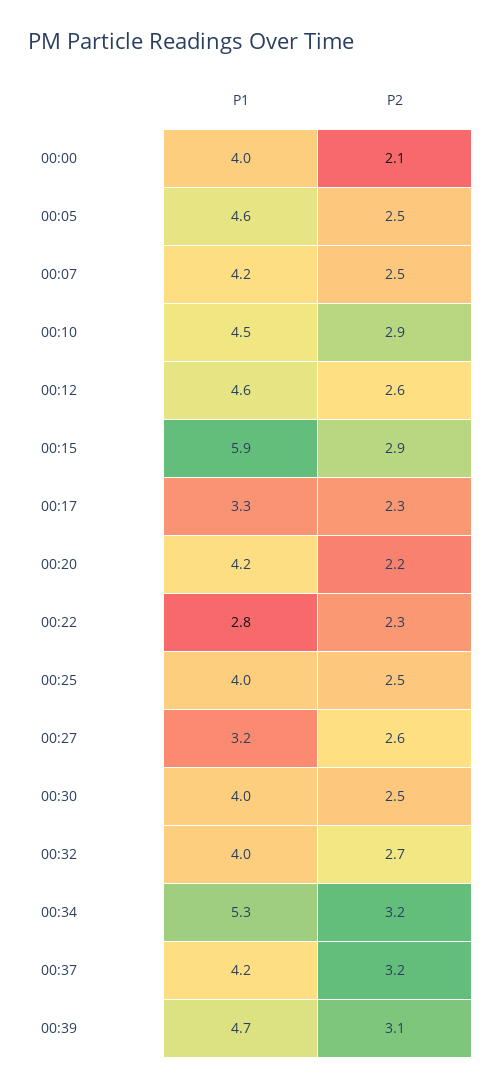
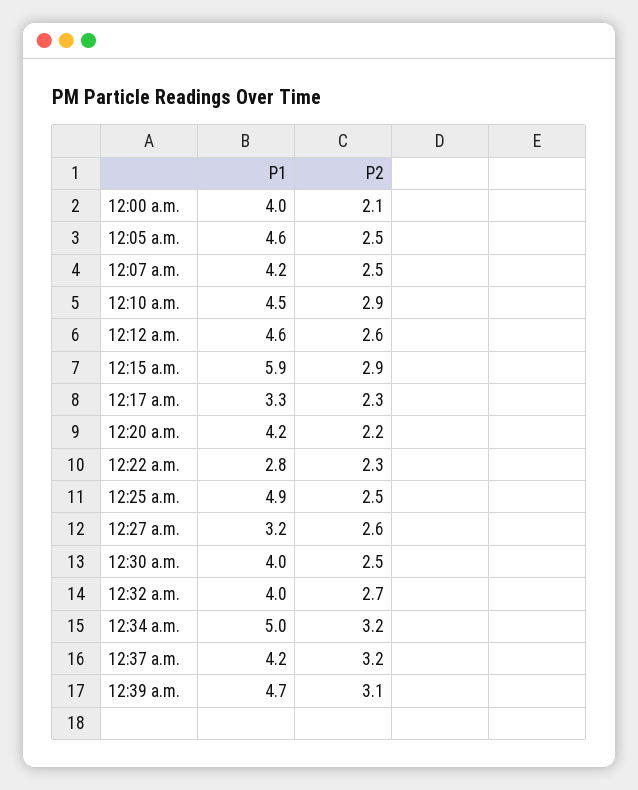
  {
    "P1": {
      "00:00": 4,
      "00:05": 4.6,
      "00:07": 4.2,
      "00:10": 4.5,
      "00:12": 4.6,
      "00:15": 5.9,
      "00:17": 3.3,
      "00:20": 4.2,
      "00:22": 2.8,
-     "00:25": 4,
+     "00:25": 4.9,
      "00:27": 3.2,
      "00:30": 4,
      "00:32": 4,
-     "00:34": 5.3,
+     "00:34": 5,
      "00:37": 4.2,
      "00:39": 4.7
    },
    "P2": {
      "00:00": 2.1,
      "00:05": 2.5,
      "00:07": 2.5,
      "00:10": 2.9,
      "00:12": 2.6,
      "00:15": 2.9,
      "00:17": 2.3,
      "00:20": 2.2,
      "00:22": 2.3,
      "00:25": 2.5,
      "00:27": 2.6,
      "00:30": 2.5,
      "00:32": 2.7,
      "00:34": 3.2,
      "00:37": 3.2,
      "00:39": 3.1
    }
  }

